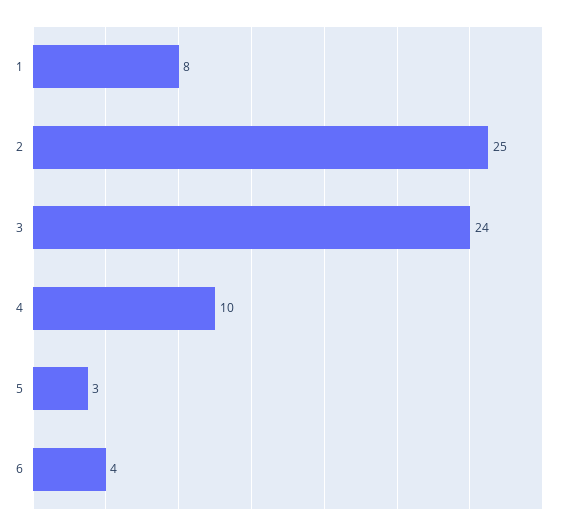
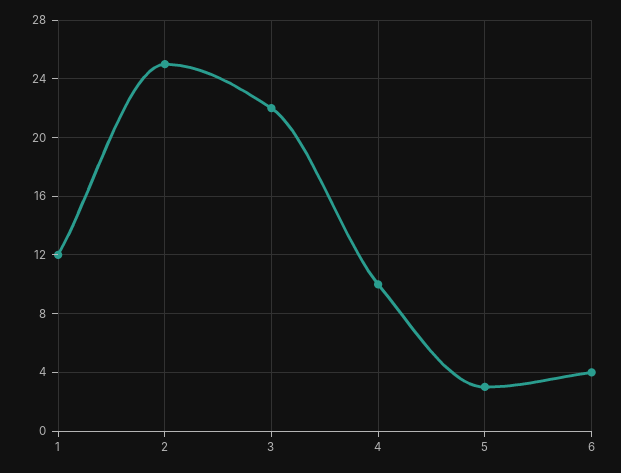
  {
-   "1": 8,
+   "1": 12,
    "2": 25,
-   "3": 24,
+   "3": 22,
    "4": 10,
    "5": 3,
    "6": 4
  }

